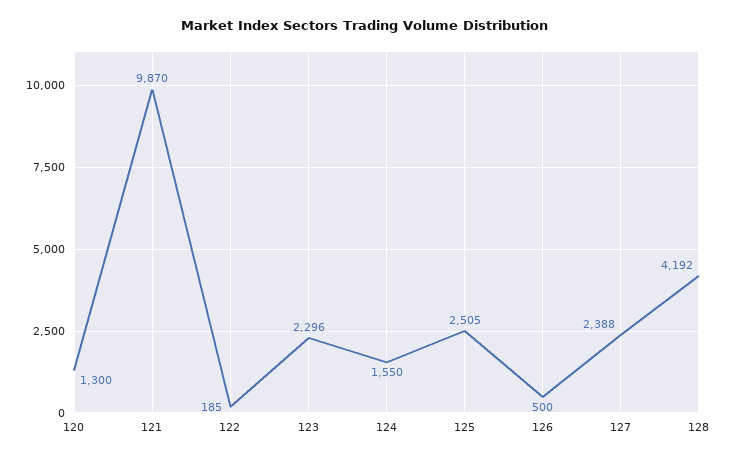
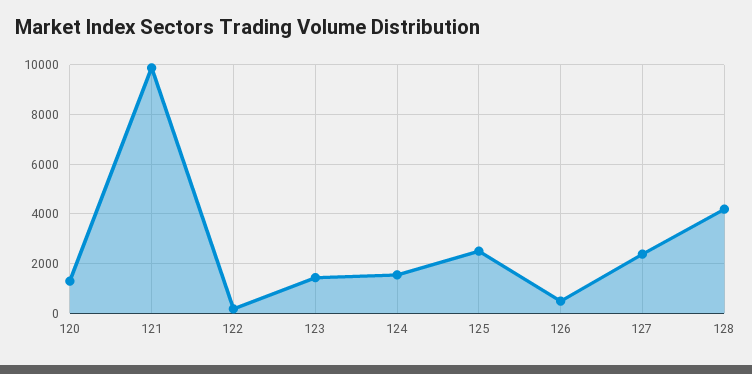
  {
    "120": 1300,
    "121": 9870,
    "122": 185,
-   "123": 2296,
+   "123": 1500,
    "124": 1550,
    "125": 2505,
    "126": 500,
    "127": 2388,
    "128": 4192
  }

